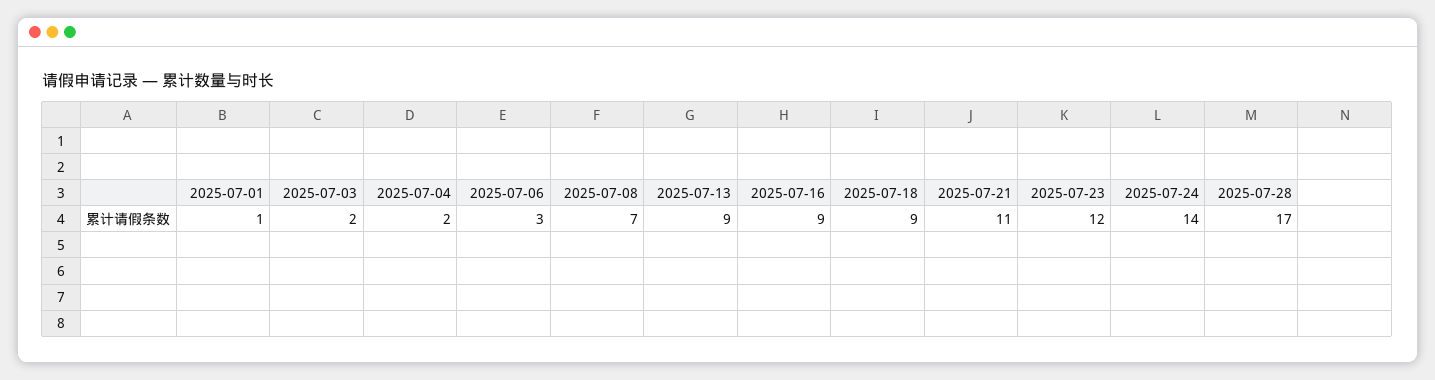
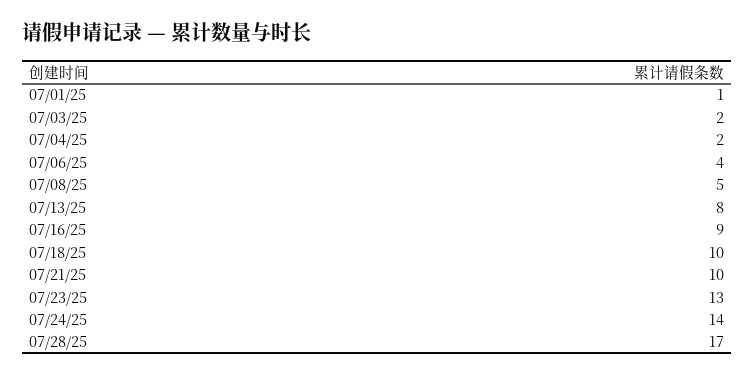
  {
    "2025-07-01": 1,
    "2025-07-03": 2,
    "2025-07-04": 2,
-   "2025-07-06": 3,
+   "2025-07-06": 4,
-   "2025-07-08": 7,
+   "2025-07-08": 5,
-   "2025-07-13": 9,
+   "2025-07-13": 8,
    "2025-07-16": 9,
-   "2025-07-18": 9,
+   "2025-07-18": 10,
-   "2025-07-21": 11,
+   "2025-07-21": 10,
-   "2025-07-23": 12,
+   "2025-07-23": 13,
    "2025-07-24": 14,
    "2025-07-28": 17
  }

